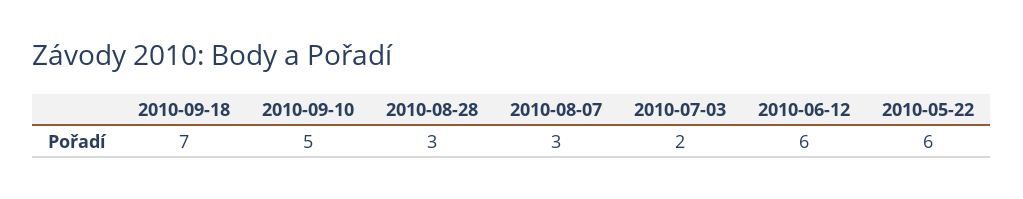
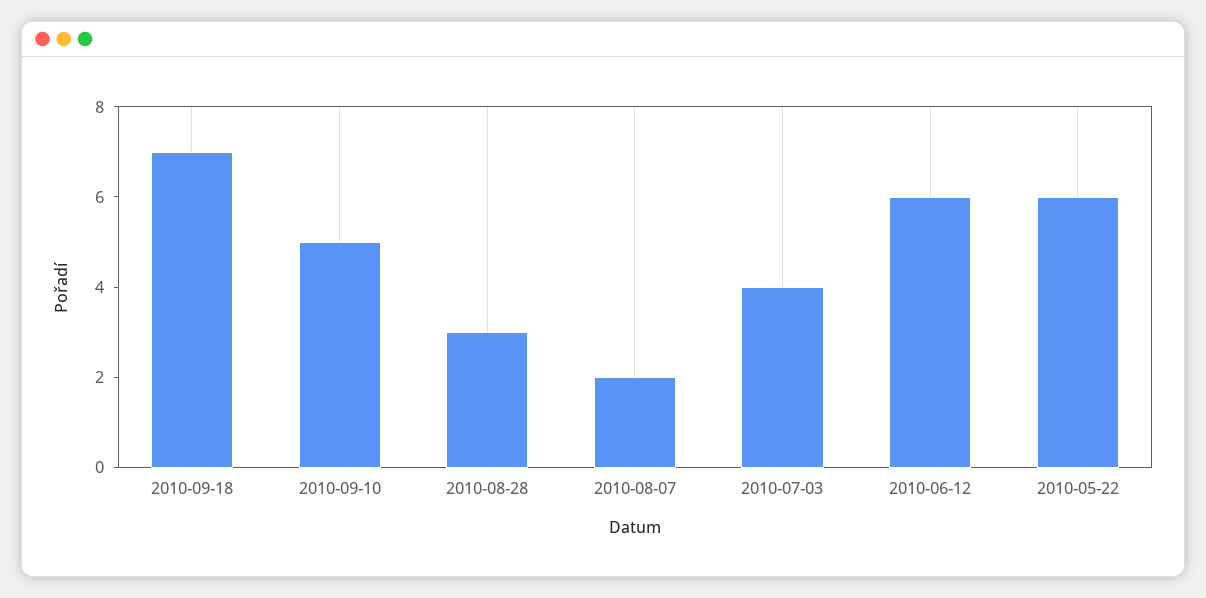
  {
    "2010-09-18": 7,
    "2010-09-10": 5,
    "2010-08-28": 3,
-   "2010-08-07": 3,
+   "2010-08-07": 2,
-   "2010-07-03": 2,
+   "2010-07-03": 4,
    "2010-06-12": 6,
    "2010-05-22": 6
  }

